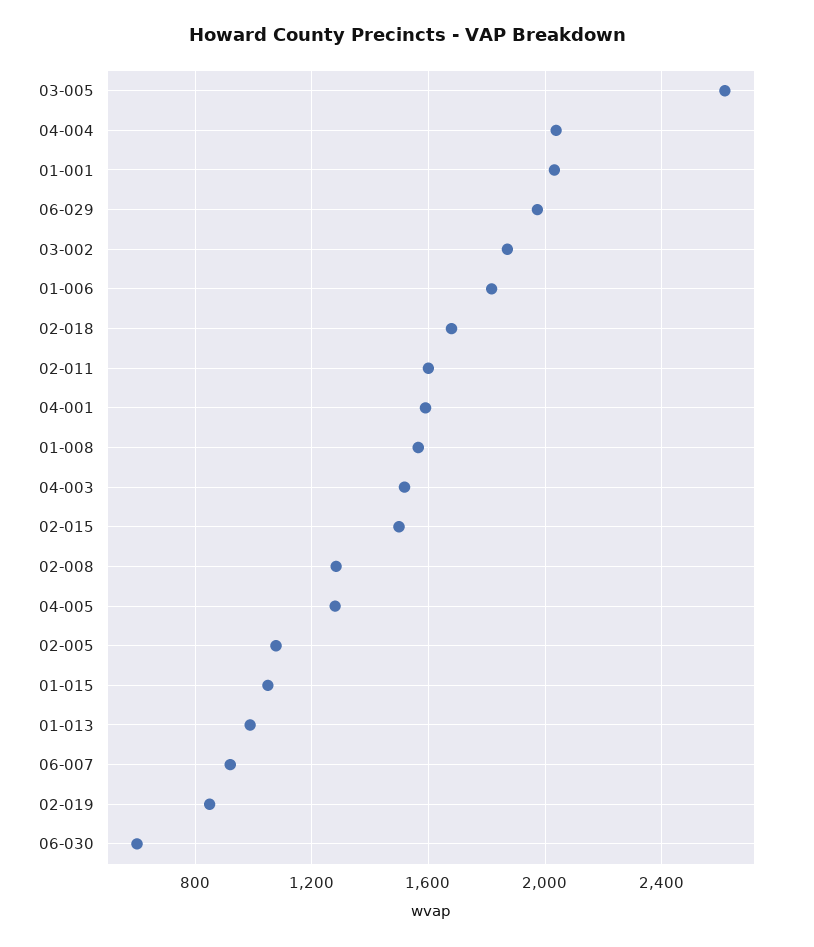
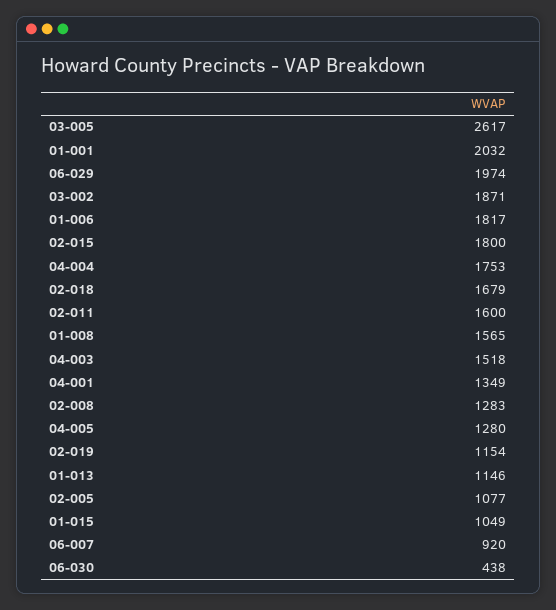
  {
    "03-005": 2617,
-   "04-004": 2050,
+   "04-004": 1753,
    "01-001": 2032,
    "06-029": 1974,
    "03-002": 1871,
    "01-006": 1817,
    "02-018": 1679,
    "02-011": 1600,
-   "04-001": 1600,
+   "04-001": 1349,
    "01-008": 1565,
    "04-003": 1518,
-   "02-015": 1500,
+   "02-015": 1800,
    "02-008": 1283,
    "04-005": 1280,
    "02-005": 1077,
    "01-015": 1049,
-   "01-013": 1000,
+   "01-013": 1146,
    "06-007": 920,
-   "02-019": 850,
+   "02-019": 1154,
-   "06-030": 600
+   "06-030": 438
  }

